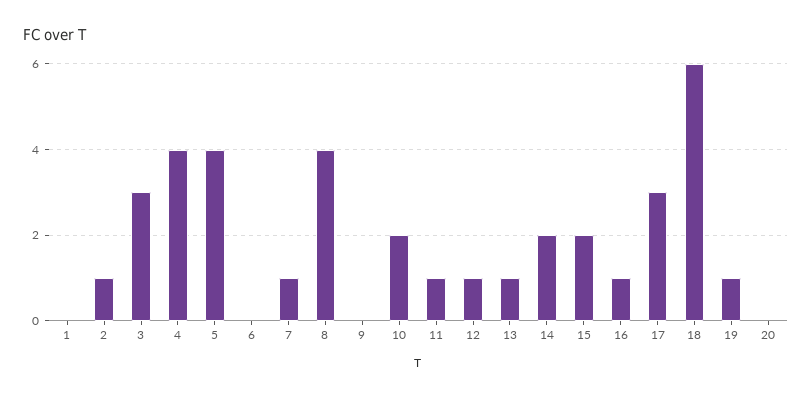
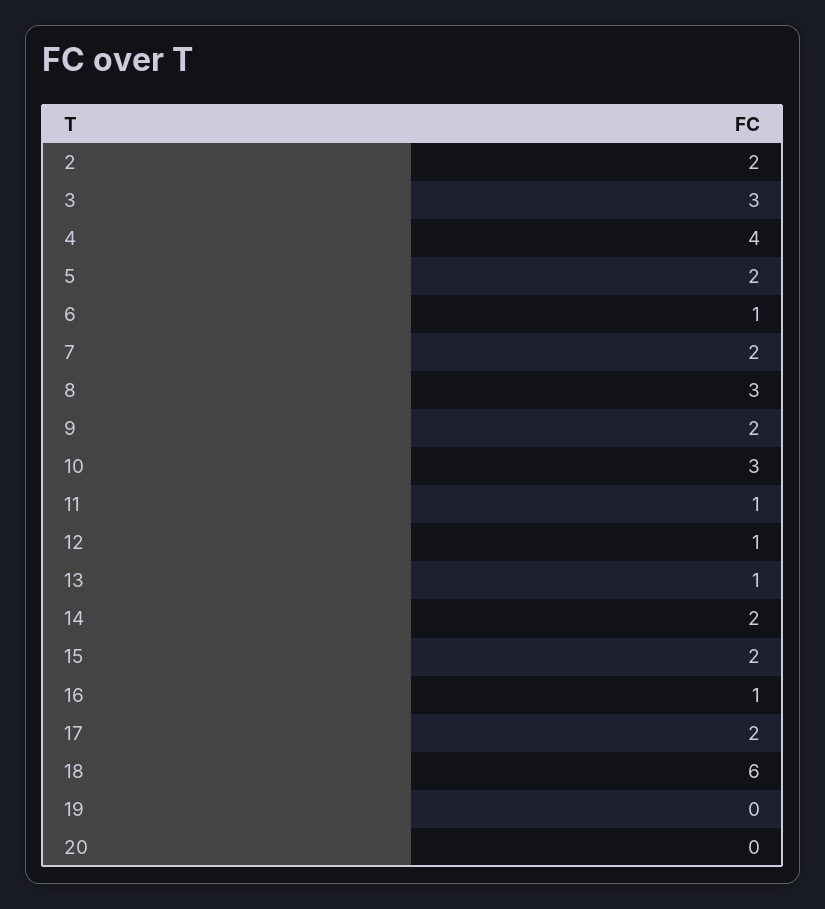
  {
-   "1": 0,
-   "2": 1,
+   "2": 2,
    "3": 3,
    "4": 4,
-   "5": 4,
+   "5": 2,
-   "6": 0,
+   "6": 1,
-   "7": 1,
+   "7": 2,
-   "8": 4,
+   "8": 3,
-   "9": 0,
+   "9": 2,
-   "10": 2,
+   "10": 3,
    "11": 1,
    "12": 1,
    "13": 1,
    "14": 2,
    "15": 2,
    "16": 1,
-   "17": 3,
+   "17": 2,
    "18": 6,
-   "19": 1,
+   "19": 0,
    "20": 0
  }

